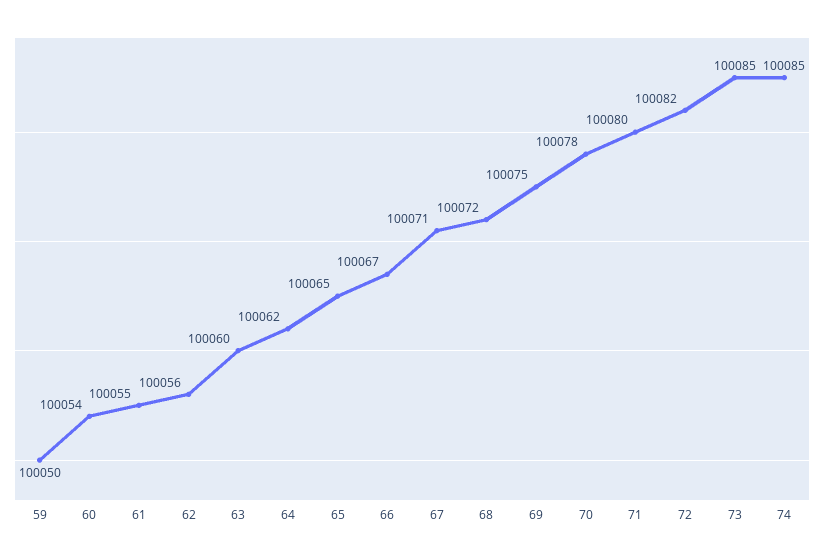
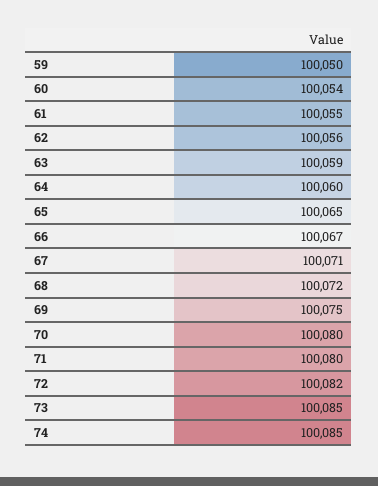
  {
    "59": 100050,
    "60": 100054,
    "61": 100055,
    "62": 100056,
-   "63": 100060,
+   "63": 100059,
-   "64": 100062,
+   "64": 100060,
    "65": 100065,
    "66": 100067,
    "67": 100071,
    "68": 100072,
    "69": 100075,
-   "70": 100078,
+   "70": 100080,
    "71": 100080,
    "72": 100082,
    "73": 100085,
    "74": 100085
  }

